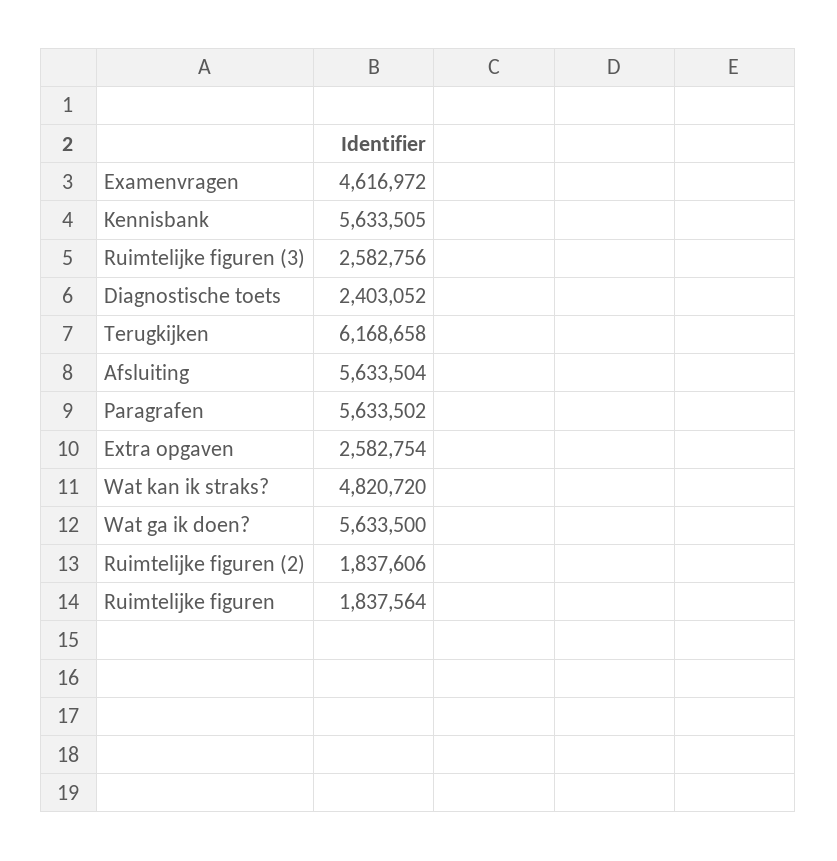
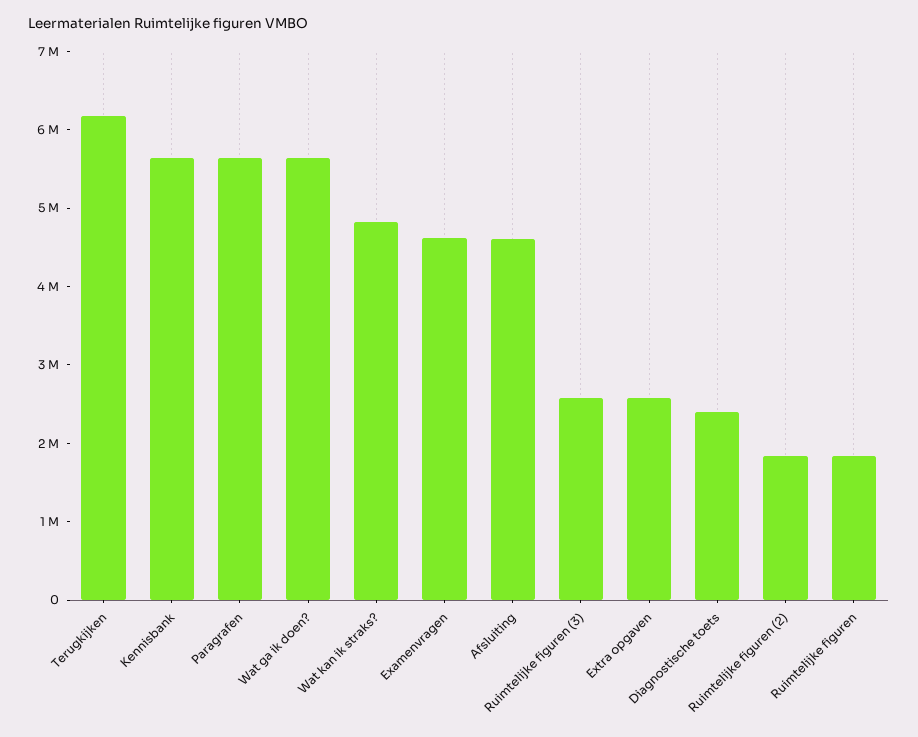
  {
    "Examenvragen": 4616972,
    "Kennisbank": 5633505,
    "Ruimtelijke figuren (3)": 2582756,
    "Diagnostische toets": 2403052,
    "Terugkijken": 6168658,
-   "Afsluiting": 5633504,
+   "Afsluiting": 4600000,
    "Paragrafen": 5633502,
    "Extra opgaven": 2582754,
    "Wat kan ik straks?": 4820720,
    "Wat ga ik doen?": 5633500,
    "Ruimtelijke figuren (2)": 1837606,
    "Ruimtelijke figuren": 1837564
  }

